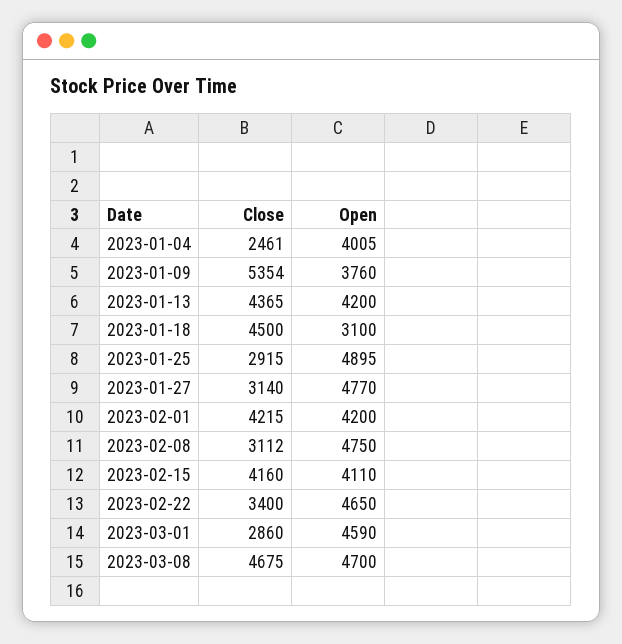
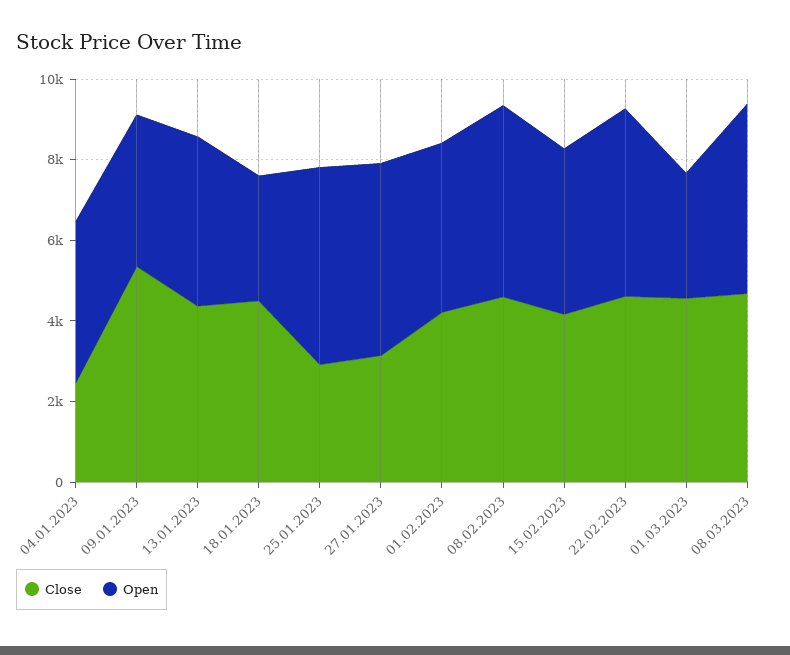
  {
    "Close": {
      "2023-01-04": 2461,
      "2023-01-09": 5354,
      "2023-01-13": 4365,
      "2023-01-18": 4500,
      "2023-01-25": 2915,
      "2023-01-27": 3140,
      "2023-02-01": 4215,
-     "2023-02-08": 3112,
+     "2023-02-08": 4500,
      "2023-02-15": 4160,
-     "2023-02-22": 3400,
+     "2023-02-22": 4500,
-     "2023-03-01": 2860,
+     "2023-03-01": 4500,
      "2023-03-08": 4675
    },
    "Open": {
      "2023-01-04": 4005,
      "2023-01-09": 3760,
      "2023-01-13": 4200,
      "2023-01-18": 3100,
      "2023-01-25": 4895,
      "2023-01-27": 4770,
      "2023-02-01": 4200,
      "2023-02-08": 4750,
      "2023-02-15": 4110,
      "2023-02-22": 4650,
-     "2023-03-01": 4590,
+     "2023-03-01": 3000,
      "2023-03-08": 4700
    }
  }

